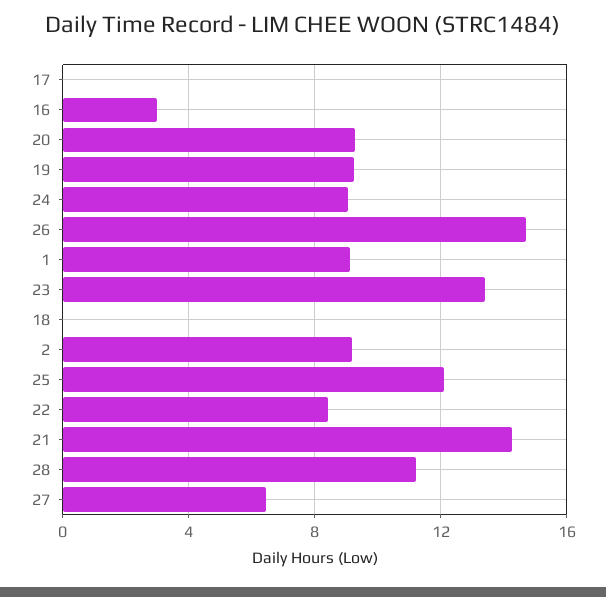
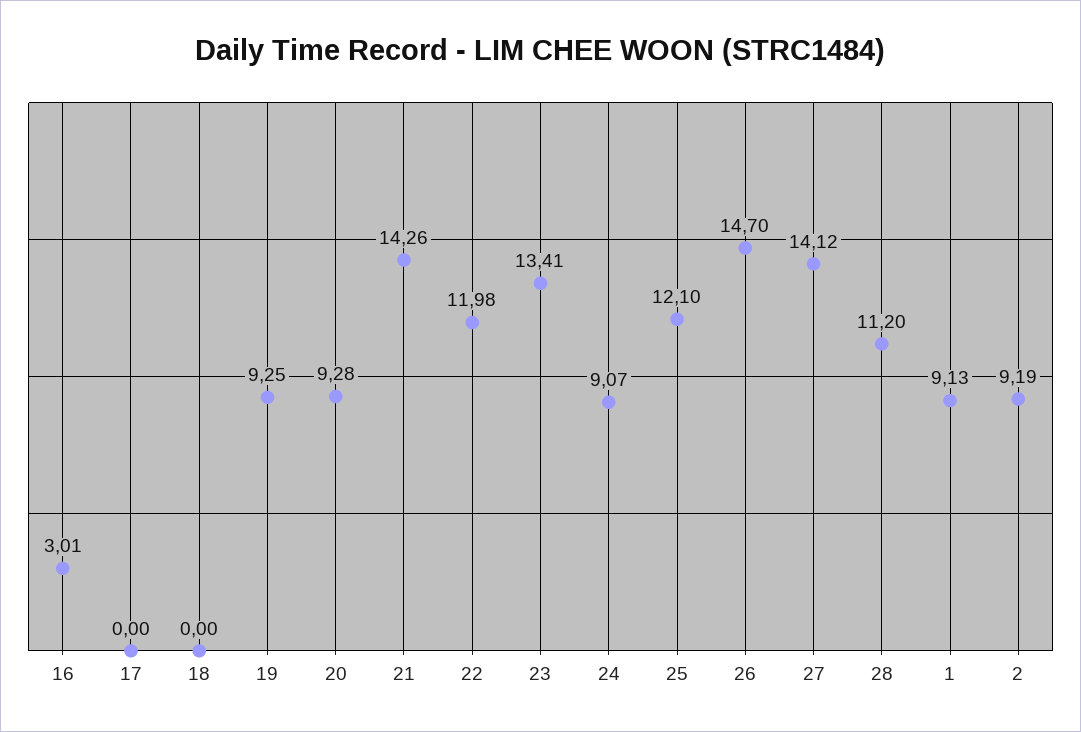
  {
    "17": 0,
    "16": 3.01,
    "20": 9.28,
    "19": 9.25,
    "24": 9.07,
    "26": 14.7,
    "1": 9.13,
    "23": 13.41,
    "18": 0,
    "2": 9.19,
    "25": 12.1,
-   "22": 8.5,
+   "22": 11.98,
    "21": 14.26,
    "28": 11.2,
-   "27": 6.5
+   "27": 14.12
  }

